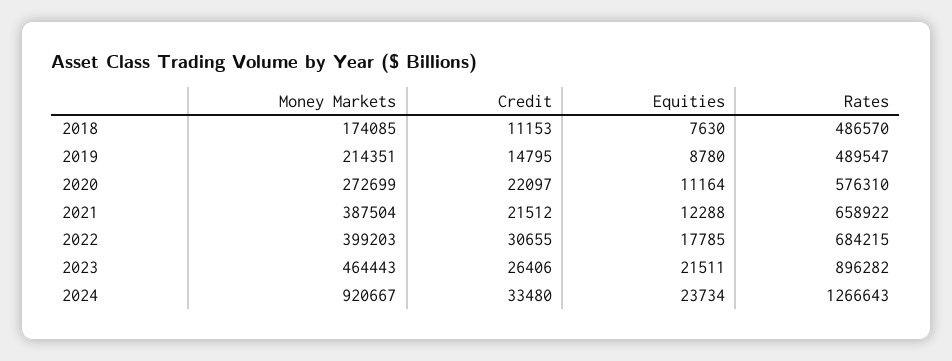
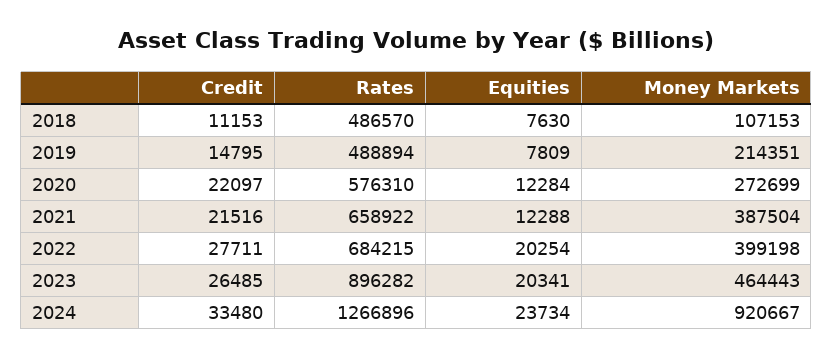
  {
    "Money Markets": {
-     "2018": 174085,
+     "2018": 107153,
      "2019": 214351,
      "2020": 272699,
      "2021": 387504,
-     "2022": 399203,
+     "2022": 399198,
      "2023": 464443,
      "2024": 920667
    },
    "Credit": {
      "2018": 11153,
      "2019": 14795,
      "2020": 22097,
-     "2021": 21512,
+     "2021": 21516,
-     "2022": 30655,
+     "2022": 27711,
-     "2023": 26406,
+     "2023": 26485,
      "2024": 33480
    },
    "Equities": {
      "2018": 7630,
-     "2019": 8780,
+     "2019": 7809,
-     "2020": 11164,
+     "2020": 12284,
      "2021": 12288,
-     "2022": 17785,
+     "2022": 20254,
-     "2023": 21511,
+     "2023": 20341,
      "2024": 23734
    },
    "Rates": {
      "2018": 486570,
-     "2019": 489547,
+     "2019": 488894,
      "2020": 576310,
      "2021": 658922,
      "2022": 684215,
      "2023": 896282,
-     "2024": 1266643
+     "2024": 1266896
    }
  }

